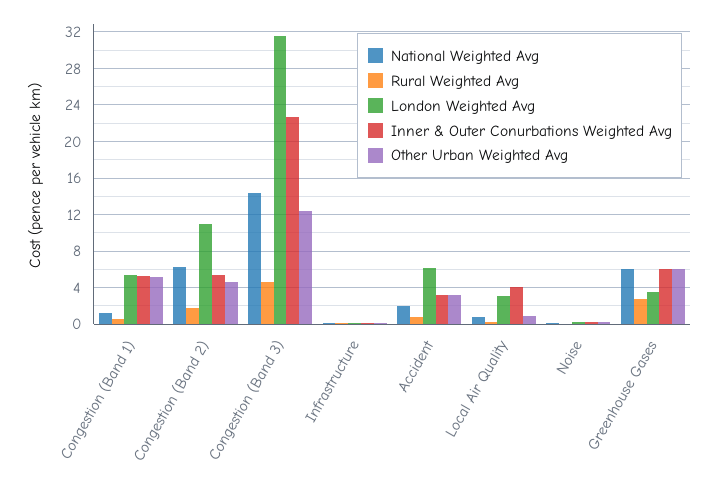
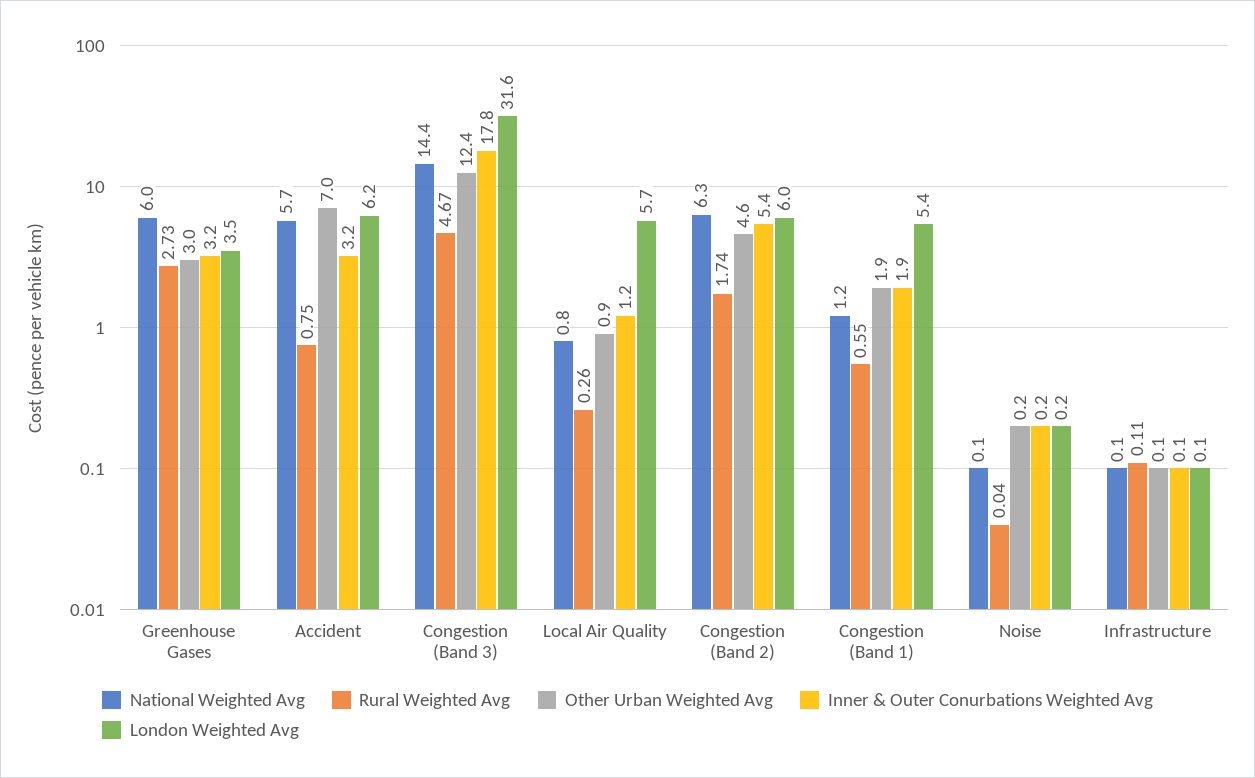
  {
    "National Weighted Avg": {
      "Congestion (Band 1)": 1.2,
      "Congestion (Band 2)": 6.3,
      "Congestion (Band 3)": 14.4,
      "Infrastructure": 0.1,
-     "Accident": 2,
+     "Accident": 5.7,
      "Local Air Quality": 0.8,
      "Noise": 0.1,
      "Greenhouse Gases": 6
    },
    "Rural Weighted Avg": {
      "Congestion (Band 1)": 0.55,
      "Congestion (Band 2)": 1.74,
      "Congestion (Band 3)": 4.67,
      "Infrastructure": 0.11,
      "Accident": 0.75,
      "Local Air Quality": 0.26,
      "Noise": 0.04,
      "Greenhouse Gases": 2.73
    },
    "London Weighted Avg": {
      "Congestion (Band 1)": 5.4,
-     "Congestion (Band 2)": 11,
+     "Congestion (Band 2)": 6,
      "Congestion (Band 3)": 31.6,
      "Infrastructure": 0.1,
      "Accident": 6.2,
-     "Local Air Quality": 3,
+     "Local Air Quality": 5.7,
      "Noise": 0.2,
      "Greenhouse Gases": 3.5
    },
    "Inner & Outer Conurbations Weighted Avg": {
-     "Congestion (Band 1)": 5,
+     "Congestion (Band 1)": 1.9,
      "Congestion (Band 2)": 5.4,
-     "Congestion (Band 3)": 23,
+     "Congestion (Band 3)": 17.8,
      "Infrastructure": 0.1,
      "Accident": 3.2,
-     "Local Air Quality": 4,
+     "Local Air Quality": 1.2,
      "Noise": 0.2,
-     "Greenhouse Gases": 6
+     "Greenhouse Gases": 3.2
    },
    "Other Urban Weighted Avg": {
-     "Congestion (Band 1)": 5,
+     "Congestion (Band 1)": 1.9,
      "Congestion (Band 2)": 4.6,
      "Congestion (Band 3)": 12.4,
      "Infrastructure": 0.1,
-     "Accident": 3,
+     "Accident": 7,
      "Local Air Quality": 0.9,
      "Noise": 0.2,
-     "Greenhouse Gases": 6
+     "Greenhouse Gases": 3
    }
  }

